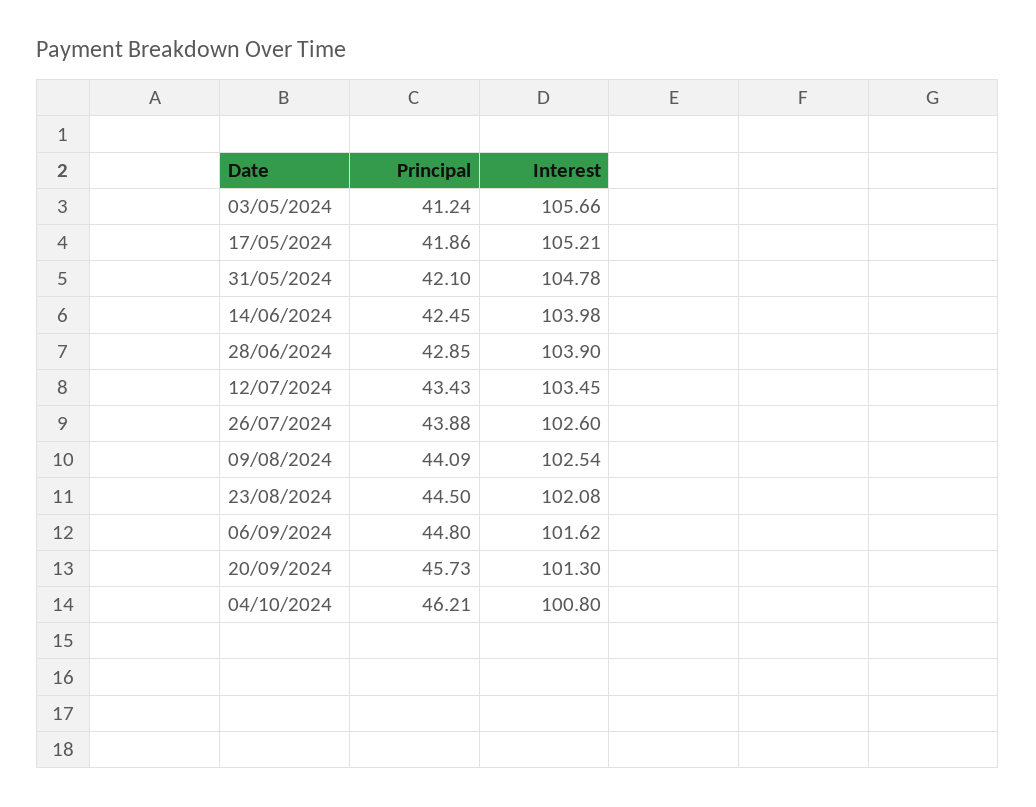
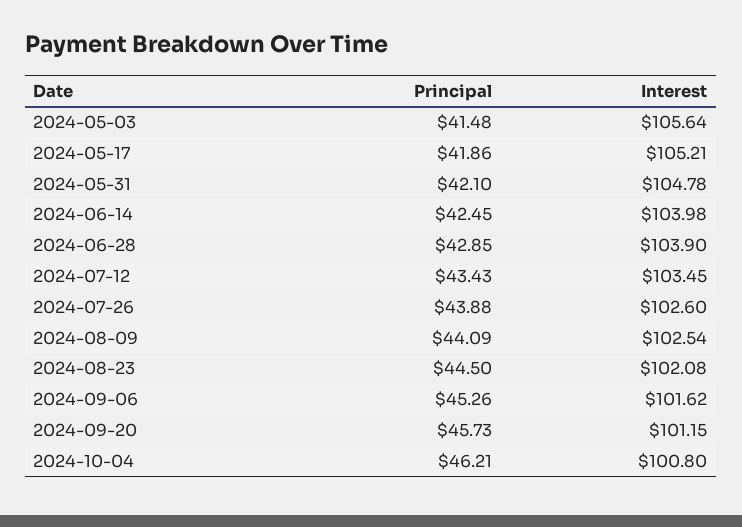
  {
    "Principal": {
-     "03/05/2024": 41.24,
+     "03/05/2024": 41.48,
      "17/05/2024": 41.86,
      "31/05/2024": 42.1,
      "14/06/2024": 42.45,
      "28/06/2024": 42.85,
      "12/07/2024": 43.43,
      "26/07/2024": 43.88,
      "09/08/2024": 44.09,
      "23/08/2024": 44.5,
-     "06/09/2024": 44.8,
+     "06/09/2024": 45.26,
      "20/09/2024": 45.73,
      "04/10/2024": 46.21
    },
    "Interest": {
-     "03/05/2024": 105.66,
+     "03/05/2024": 105.64,
      "17/05/2024": 105.21,
      "31/05/2024": 104.78,
      "14/06/2024": 103.98,
      "28/06/2024": 103.9,
      "12/07/2024": 103.45,
      "26/07/2024": 102.6,
      "09/08/2024": 102.54,
      "23/08/2024": 102.08,
      "06/09/2024": 101.62,
-     "20/09/2024": 101.3,
+     "20/09/2024": 101.15,
      "04/10/2024": 100.8
    }
  }

